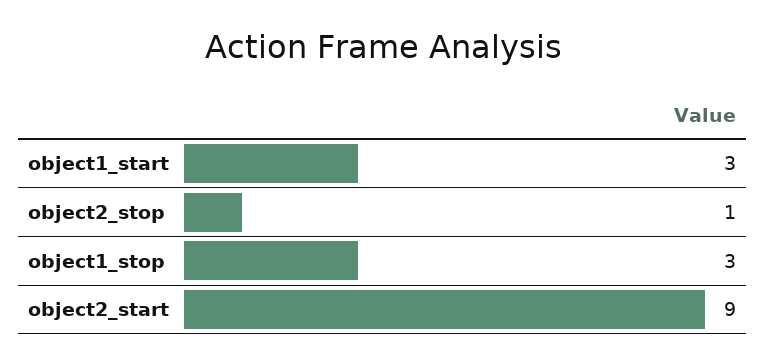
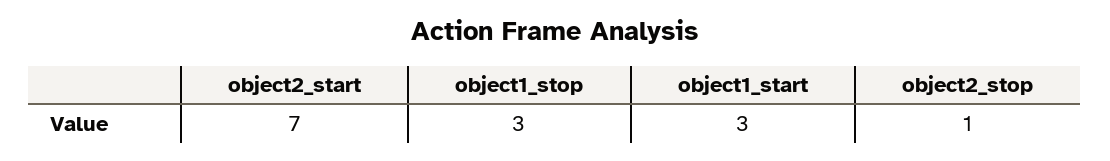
  {
    "object1_start": 3,
    "object2_stop": 1,
    "object1_stop": 3,
-   "object2_start": 9
+   "object2_start": 7
  }

